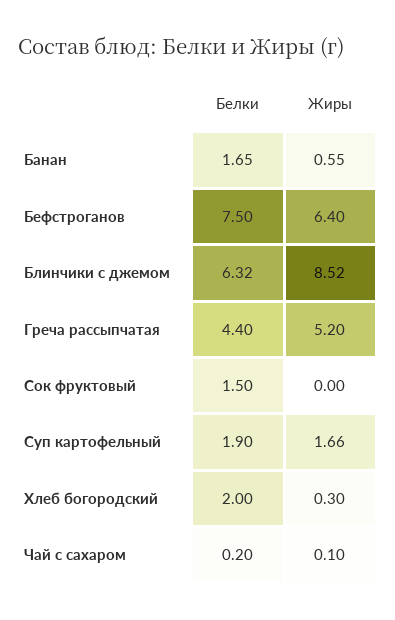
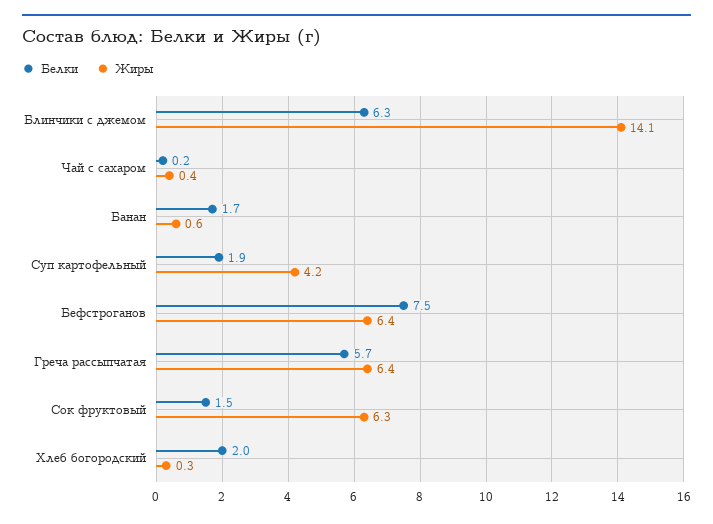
  {
    "Белки": {
      "Банан": 1.65,
      "Бефстроганов": 7.5,
      "Блинчики с джемом": 6.32,
-     "Греча рассыпчатая": 4.4,
+     "Греча рассыпчатая": 5.7,
      "Сок фруктовый": 1.5,
      "Суп картофельный": 1.9,
      "Хлеб богородский": 2,
      "Чай с сахаром": 0.2
    },
    "Жиры": {
      "Банан": 0.55,
      "Бефстроганов": 6.4,
-     "Блинчики с джемом": 8.52,
+     "Блинчики с джемом": 14.1,
-     "Греча рассыпчатая": 5.2,
+     "Греча рассыпчатая": 6.4,
-     "Сок фруктовый": 0,
+     "Сок фруктовый": 6.3,
-     "Суп картофельный": 1.66,
+     "Суп картофельный": 4.2,
      "Хлеб богородский": 0.3,
-     "Чай с сахаром": 0.1
+     "Чай с сахаром": 0.4
    }
  }

